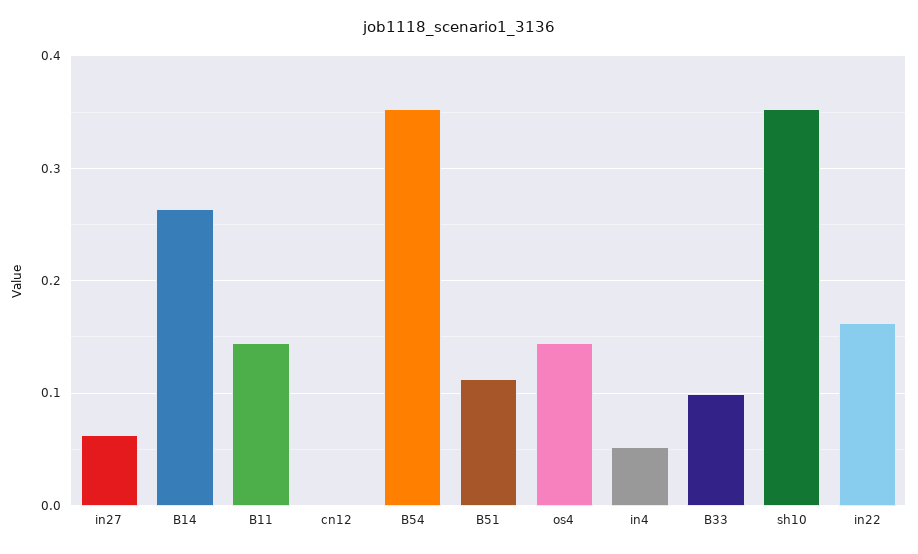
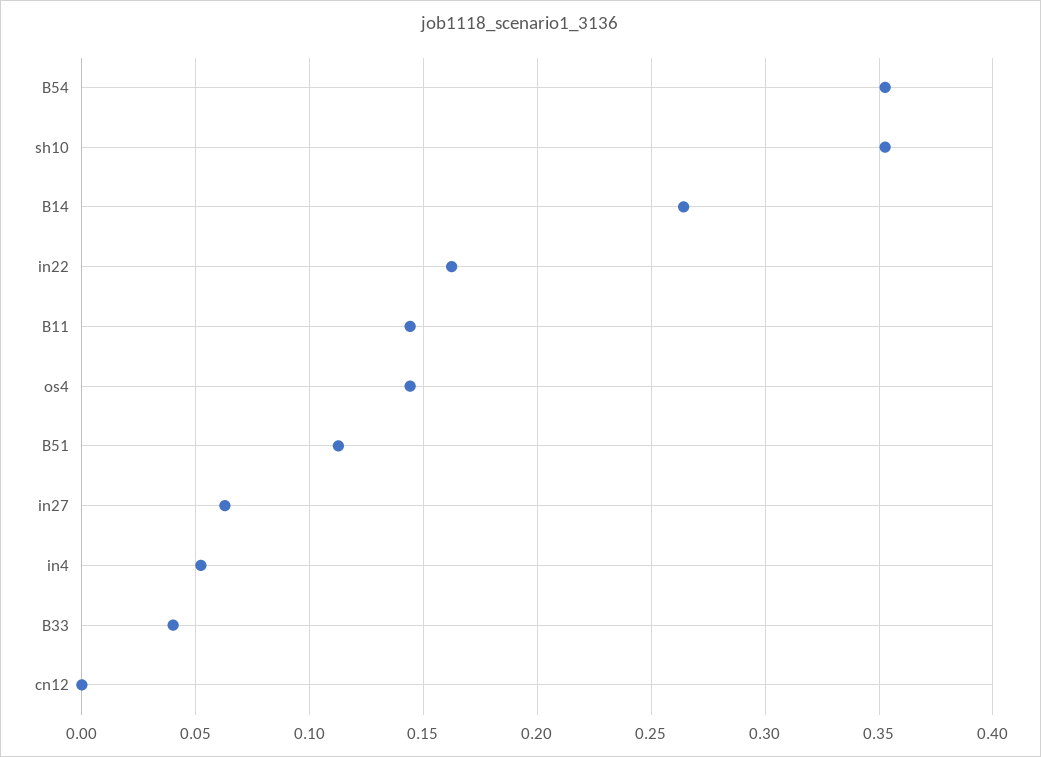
  {
    "in27": 0.065,
    "B14": 0.265,
    "B11": 0.145,
    "cn12": 0,
    "B54": 0.355,
    "B51": 0.115,
    "os4": 0.145,
    "in4": 0.05,
-   "B33": 0.1,
+   "B33": 0.04,
    "sh10": 0.355,
    "in22": 0.16
  }

